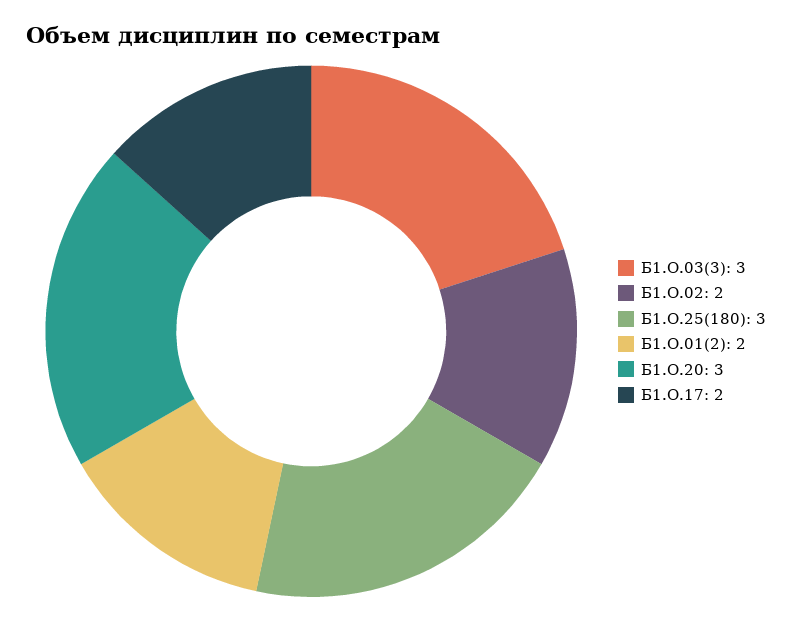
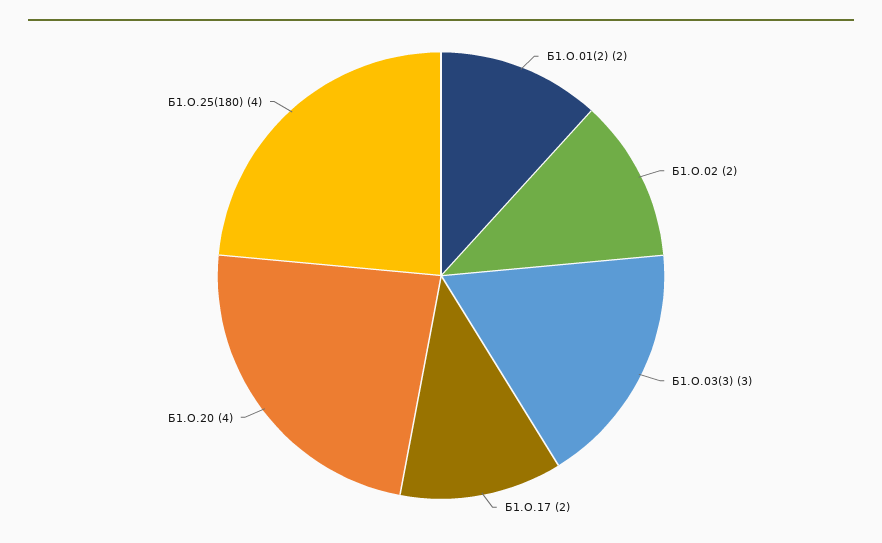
  {
    "Б1.О.03(3)": 3,
    "Б1.О.02": 2,
-   "Б1.О.25(180)": 3,
+   "Б1.О.25(180)": 4,
    "Б1.О.01(2)": 2,
-   "Б1.О.20": 3,
+   "Б1.О.20": 4,
    "Б1.О.17": 2
  }

